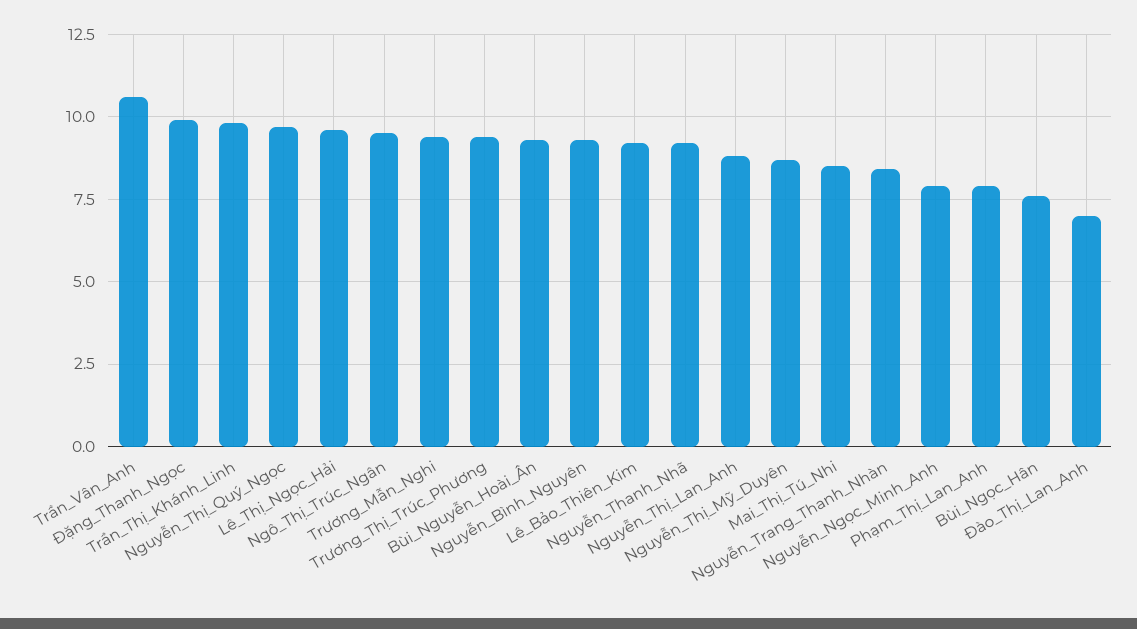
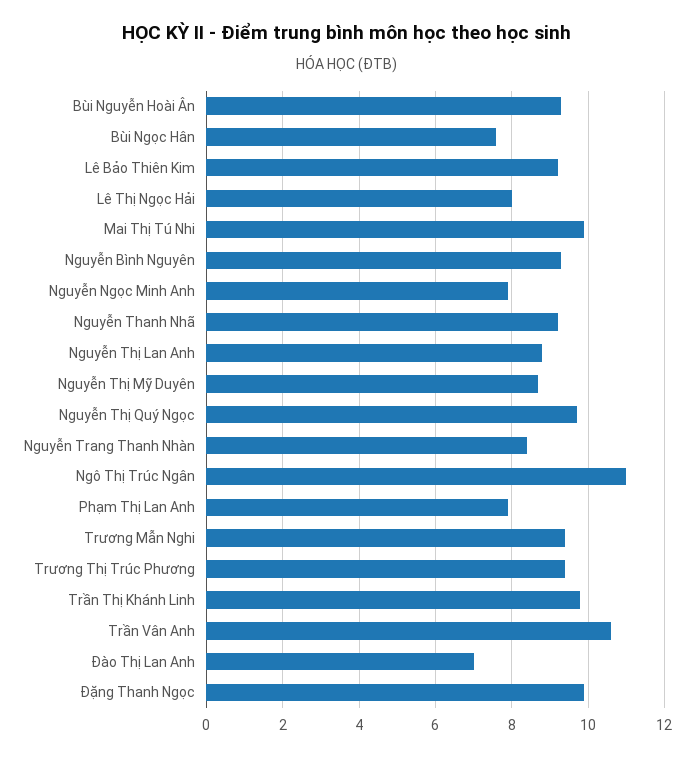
  {
    "Trần_Vân_Anh": 10.5,
    "Đặng_Thanh_Ngọc": 10,
    "Trần_Thị_Khánh_Linh": 10,
    "Nguyễn_Thị_Quý_Ngọc": 9.5,
-   "Lê_Thị_Ngọc_Hải": 9.5,
+   "Lê_Thị_Ngọc_Hải": 8,
-   "Ngô_Thị_Trúc_Ngân": 9.5,
+   "Ngô_Thị_Trúc_Ngân": 11,
    "Trương_Mẫn_Nghi": 9.5,
    "Trương_Thị_Trúc_Phương": 9.5,
    "Bùi_Nguyễn_Hoài_Ân": 9.5,
    "Nguyễn_Bình_Nguyên": 9.5,
    "Lê_Bảo_Thiên_Kim": 9,
    "Nguyễn_Thanh_Nhã": 9,
    "Nguyễn_Thị_Lan_Anh": 9,
    "Nguyễn_Thị_Mỹ_Duyên": 8.5,
-   "Mai_Thị_Tú_Nhi": 8.5,
+   "Mai_Thị_Tú_Nhi": 10,
    "Nguyễn_Trang_Thanh_Nhàn": 8.5,
    "Nguyễn_Ngọc_Minh_Anh": 8,
    "Phạm_Thị_Lan_Anh": 8,
    "Bùi_Ngọc_Hân": 7.5,
    "Đào_Thị_Lan_Anh": 7
  }

